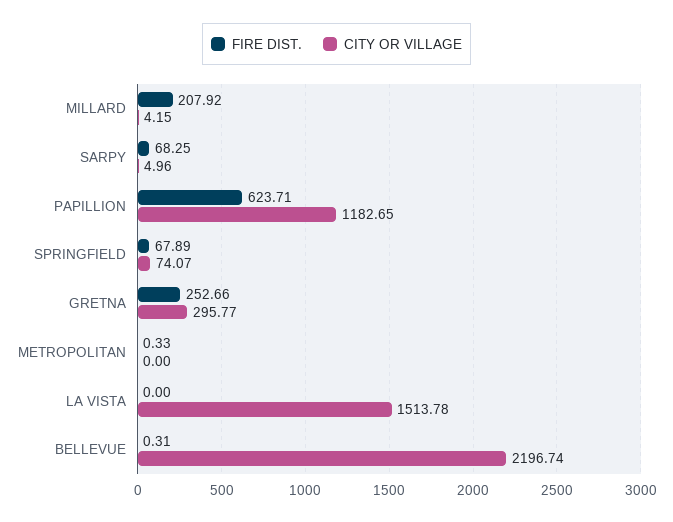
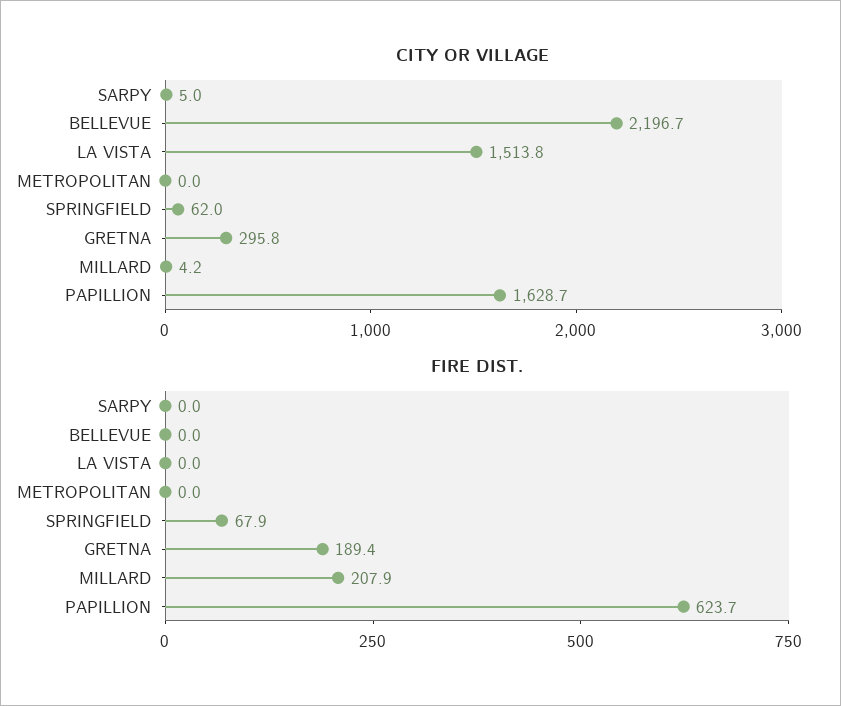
  {
    "FIRE DIST.": {
      "MILLARD": 207.92,
-     "SARPY": 68.25,
+     "SARPY": 0,
      "PAPILLION": 623.71,
      "SPRINGFIELD": 67.89,
-     "GRETNA": 252.66,
+     "GRETNA": 189.4,
-     "METROPOLITAN": 0.33,
+     "METROPOLITAN": 0,
      "LA VISTA": 0,
-     "BELLEVUE": 0.31
+     "BELLEVUE": 0
    },
    "CITY OR VILLAGE": {
      "MILLARD": 4.15,
      "SARPY": 4.96,
-     "PAPILLION": 1182.65,
+     "PAPILLION": 1628.7,
-     "SPRINGFIELD": 74.07,
+     "SPRINGFIELD": 62,
      "GRETNA": 295.77,
      "METROPOLITAN": 0,
      "LA VISTA": 1513.78,
      "BELLEVUE": 2196.74
    }
  }

